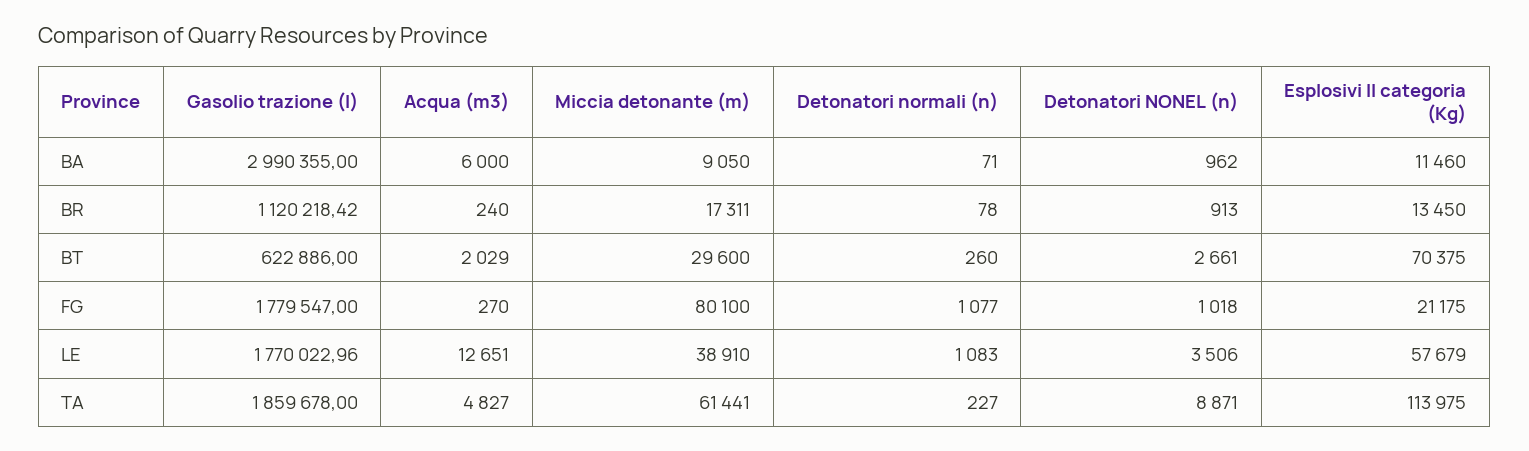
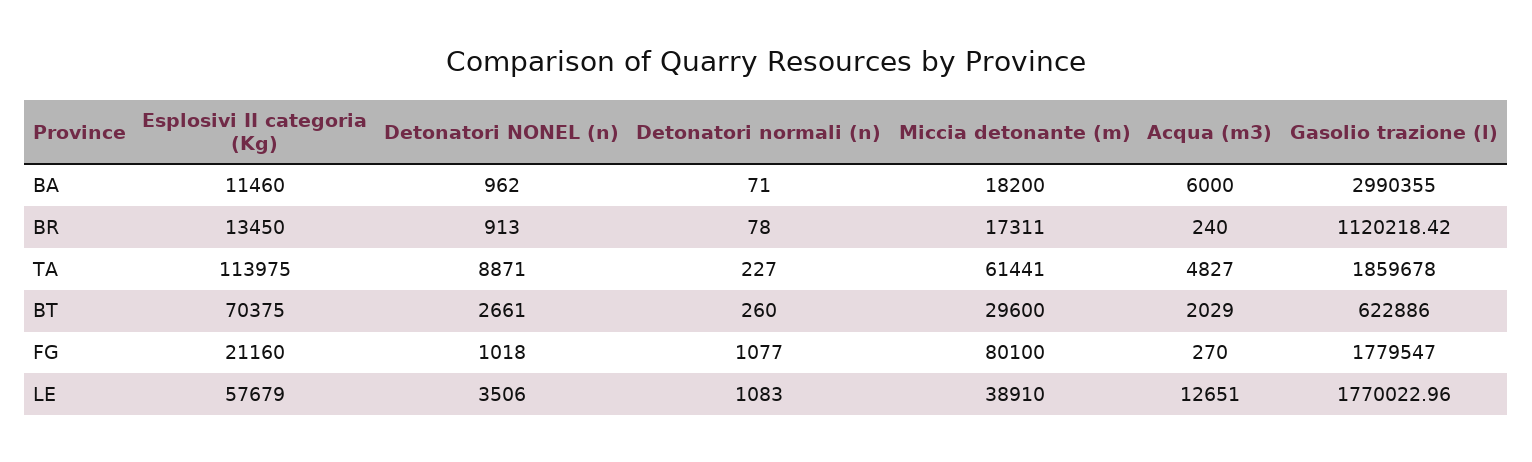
  {
    "Gasolio trazione (l)": {
      "BA": 2990355,
      "BR": 1120218.42,
      "BT": 622886,
      "FG": 1779547,
      "LE": 1770022.96,
      "TA": 1859678
    },
    "Acqua (m3)": {
      "BA": 6000,
      "BR": 240,
      "BT": 2029,
      "FG": 270,
      "LE": 12651,
      "TA": 4827
    },
    "Miccia detonante (m)": {
-     "BA": 9050,
+     "BA": 18200,
      "BR": 17311,
      "BT": 29600,
      "FG": 80100,
      "LE": 38910,
      "TA": 61441
    },
    "Detonatori normali (n)": {
      "BA": 71,
      "BR": 78,
      "BT": 260,
      "FG": 1077,
      "LE": 1083,
      "TA": 227
    },
    "Detonatori NONEL (n)": {
      "BA": 962,
      "BR": 913,
      "BT": 2661,
      "FG": 1018,
      "LE": 3506,
      "TA": 8871
    },
    "Esplosivi II categoria (Kg)": {
      "BA": 11460,
      "BR": 13450,
      "BT": 70375,
-     "FG": 21175,
+     "FG": 21160,
      "LE": 57679,
      "TA": 113975
    }
  }

